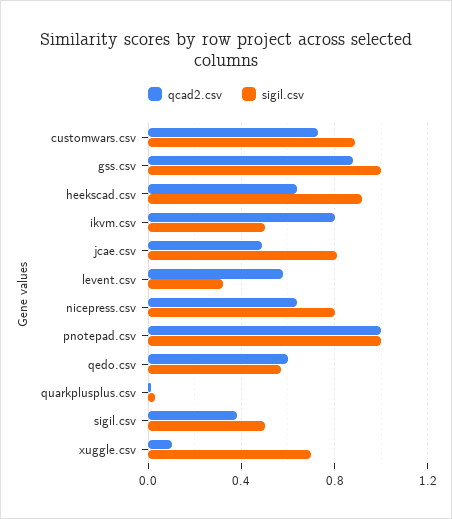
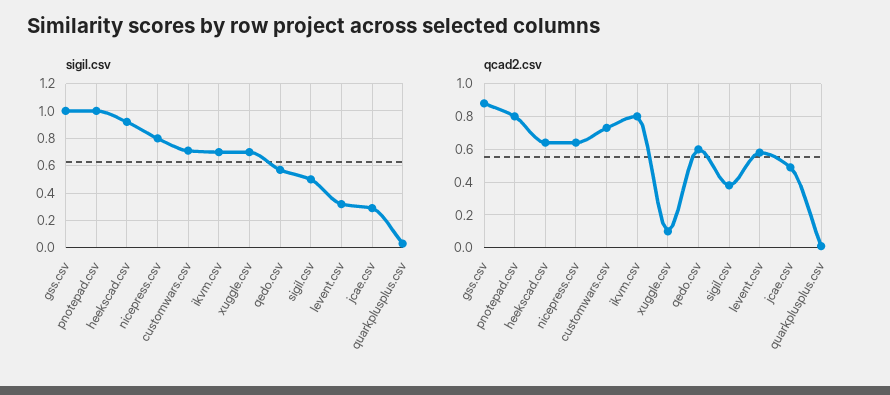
  {
    "qcad2.csv": {
      "customwars.csv": 0.75,
      "gss.csv": 0.9,
      "heekscad.csv": 0.65,
      "ikvm.csv": 0.8,
      "jcae.csv": 0.5,
      "levent.csv": 0.6,
      "nicepress.csv": 0.65,
-     "pnotepad.csv": 1,
+     "pnotepad.csv": 0.8,
      "qedo.csv": 0.6,
      "quarkplusplus.csv": 0,
      "sigil.csv": 0.4,
      "xuggle.csv": 0.1
    },
    "sigil.csv": {
-     "customwars.csv": 0.9,
+     "customwars.csv": 0.7,
      "gss.csv": 1,
      "heekscad.csv": 0.9,
-     "ikvm.csv": 0.5,
+     "ikvm.csv": 0.7,
-     "jcae.csv": 0.8,
+     "jcae.csv": 0.3,
      "levent.csv": 0.3,
      "nicepress.csv": 0.8,
      "pnotepad.csv": 1,
      "qedo.csv": 0.55,
      "quarkplusplus.csv": 0.05,
      "sigil.csv": 0.5,
      "xuggle.csv": 0.7
    }
  }

